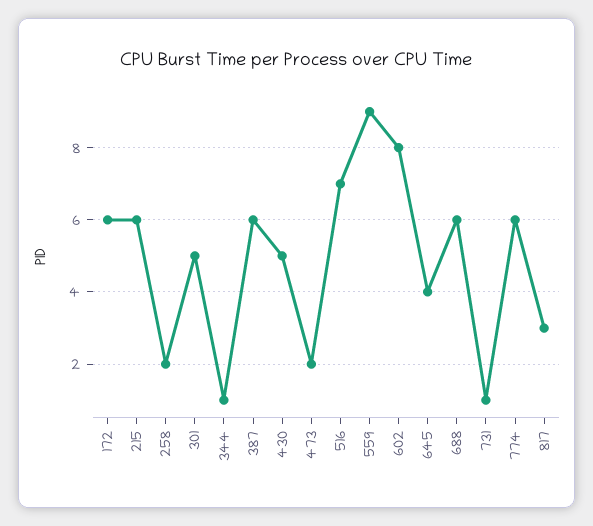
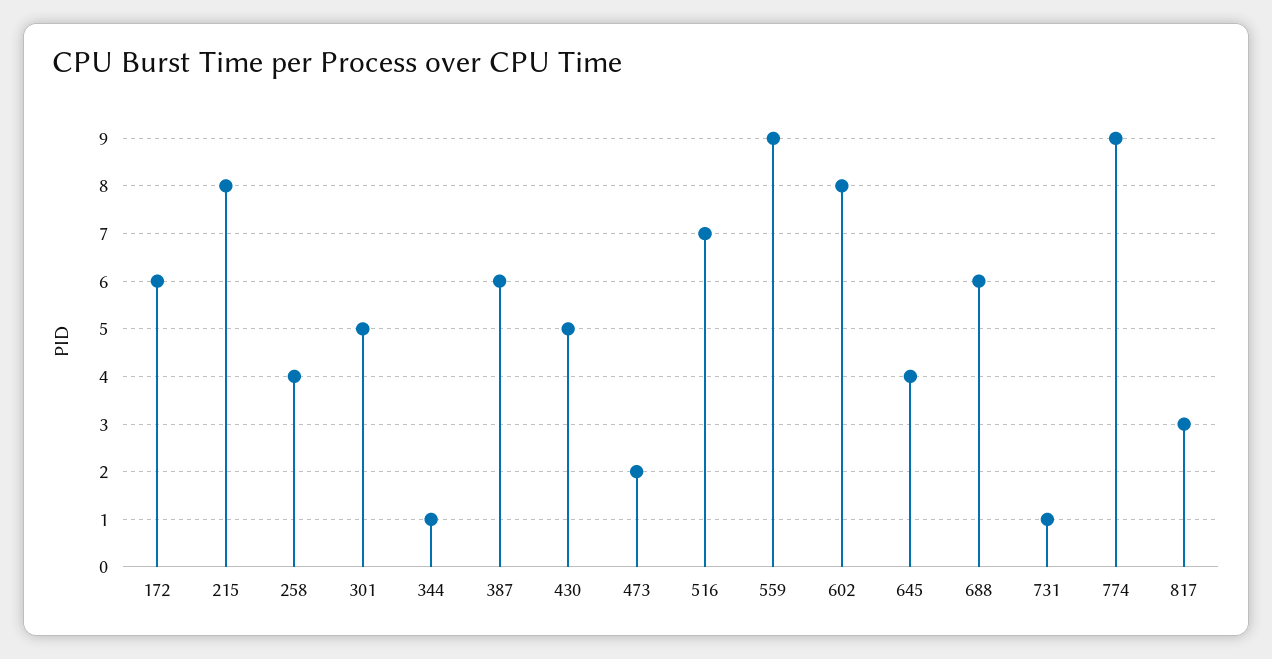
  {
    "172": 6,
-   "215": 6,
+   "215": 8,
-   "258": 2,
+   "258": 4,
    "301": 5,
    "344": 1,
    "387": 6,
    "430": 5,
    "473": 2,
    "516": 7,
    "559": 9,
    "602": 8,
    "645": 4,
    "688": 6,
    "731": 1,
-   "774": 6,
+   "774": 9,
    "817": 3
  }

